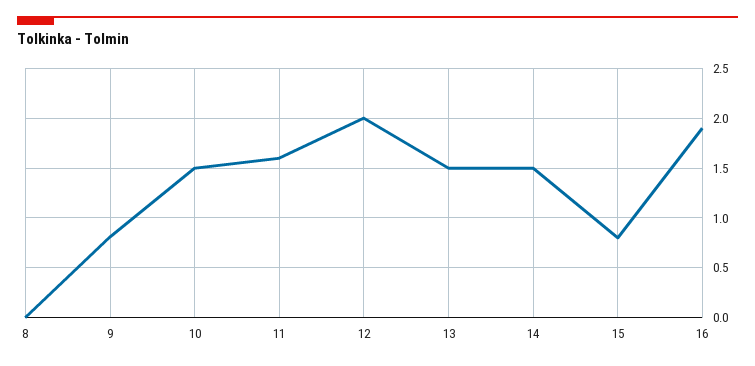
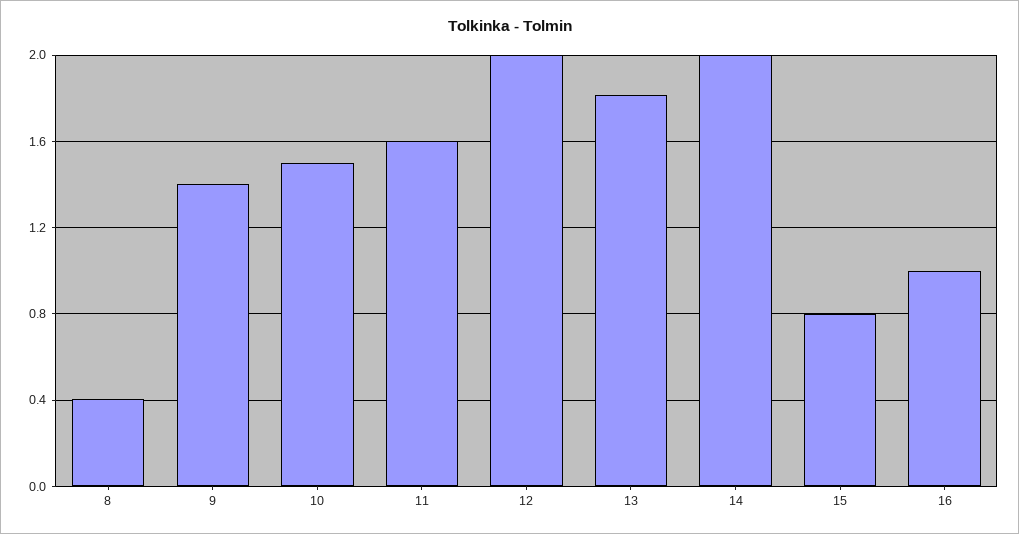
  {
-   "8": 0,
+   "8": 0.4,
-   "9": 0.8,
+   "9": 1.4,
    "10": 1.5,
    "11": 1.6,
    "12": 2,
-   "13": 1.5,
+   "13": 1.8,
-   "14": 1.5,
+   "14": 2,
    "15": 0.8,
-   "16": 1.9
+   "16": 1
  }

